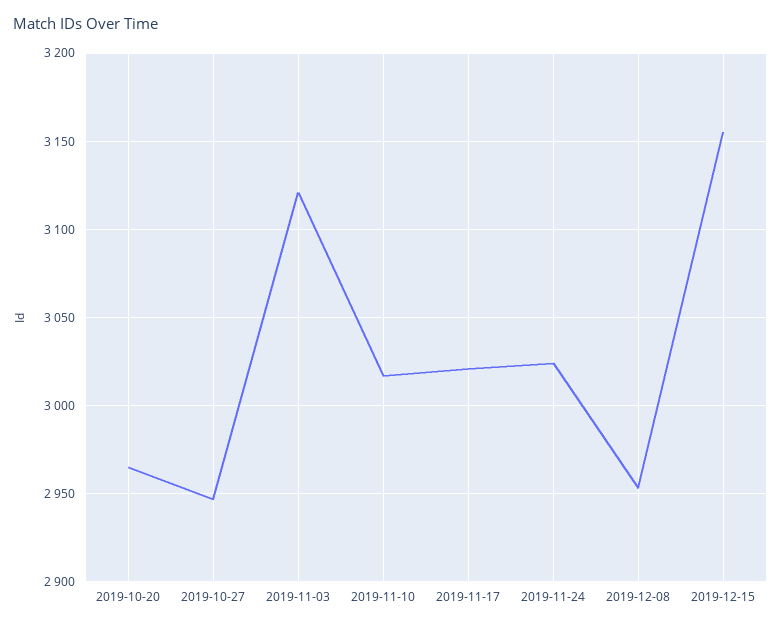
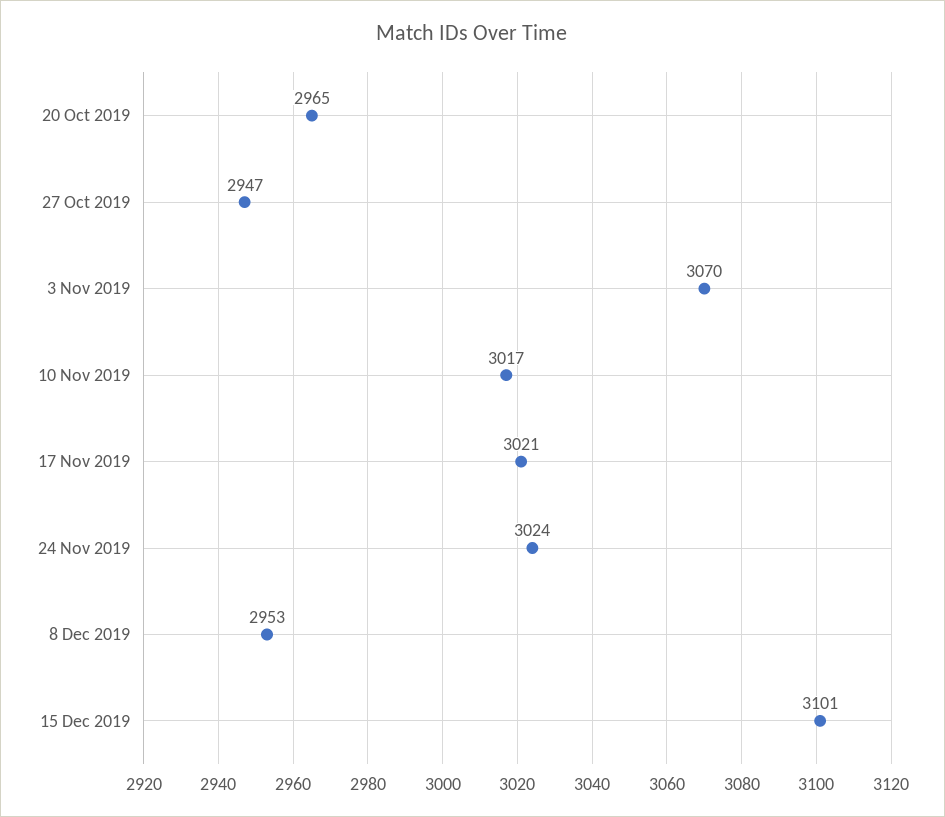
  {
    "2019-10-20": 2965,
    "2019-10-27": 2947,
-   "2019-11-03": 3120,
+   "2019-11-03": 3070,
    "2019-11-10": 3017,
    "2019-11-17": 3021,
    "2019-11-24": 3024,
    "2019-12-08": 2953,
-   "2019-12-15": 3155
+   "2019-12-15": 3101
  }

